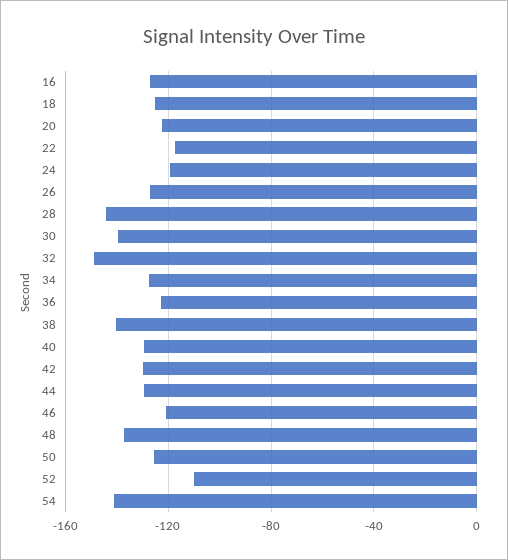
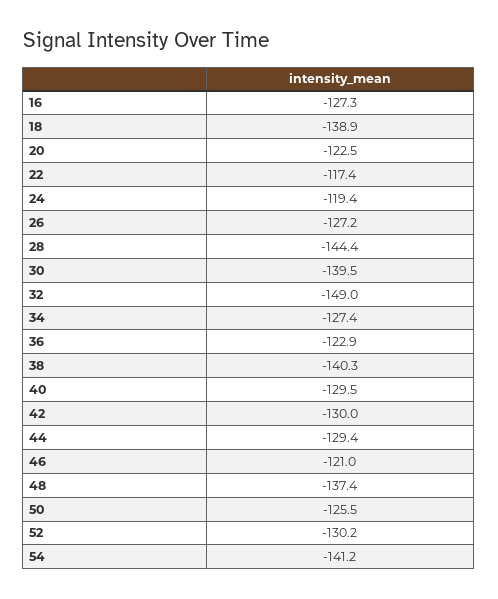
  {
    "16": -127.3,
-   "18": -125,
+   "18": -138.9,
    "20": -122.5,
    "22": -117.4,
    "24": -119.4,
    "26": -127.2,
    "28": -144.4,
    "30": -139.5,
    "32": -149,
    "34": -127.4,
    "36": -122.9,
    "38": -140.3,
    "40": -129.5,
    "42": -130,
    "44": -129.4,
    "46": -121,
    "48": -137.4,
    "50": -125.5,
-   "52": -110,
+   "52": -130.2,
    "54": -141.2
  }

